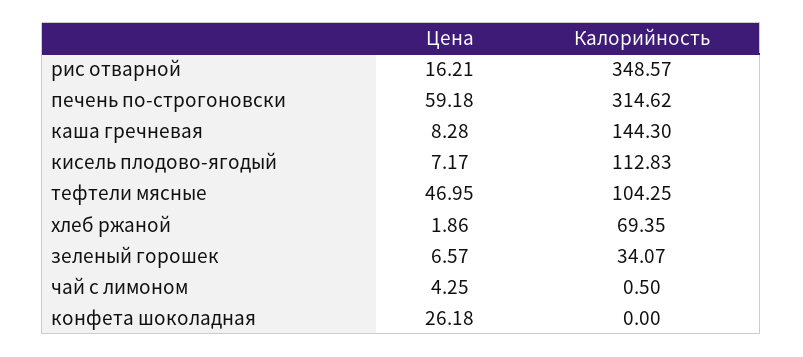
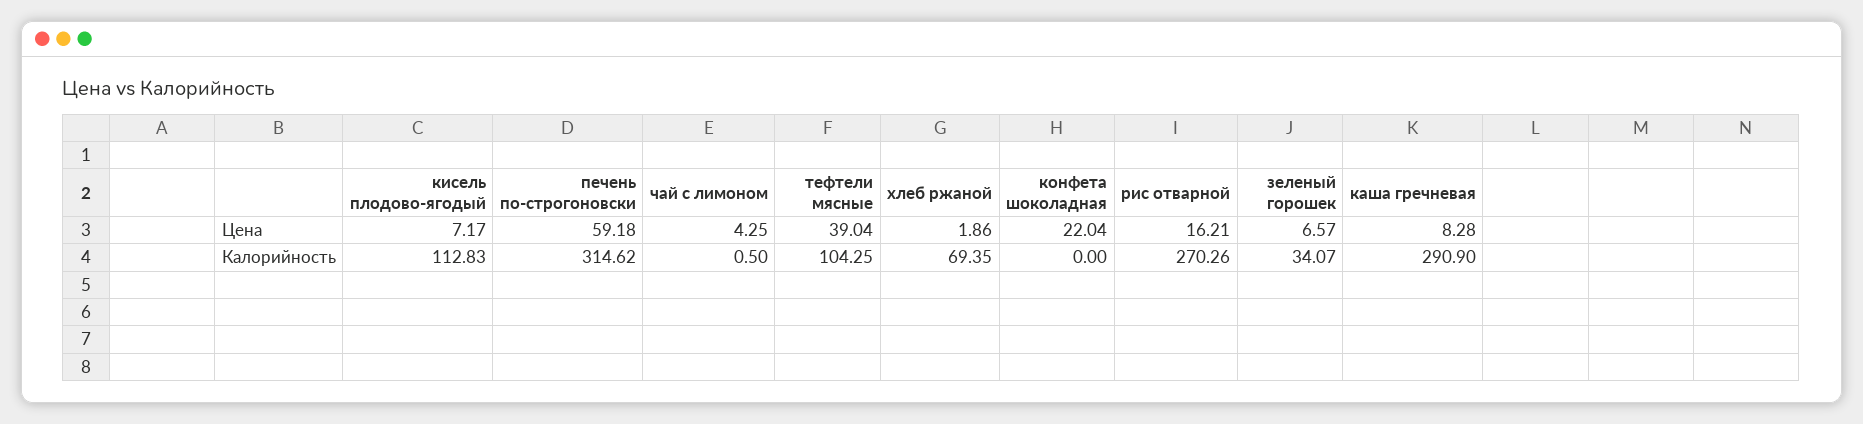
  {
    "Цена": {
      "рис отварной": 16.21,
      "печень по-строгоновски": 59.18,
      "каша гречневая": 8.28,
      "кисель плодово-ягодый": 7.17,
-     "тефтели мясные": 46.95,
+     "тефтели мясные": 39.04,
      "хлеб ржаной": 1.86,
      "зеленый горошек": 6.57,
      "чай с лимоном": 4.25,
-     "конфета шоколадная": 26.18
+     "конфета шоколадная": 22.04
    },
    "Калорийность": {
-     "рис отварной": 348.57,
+     "рис отварной": 270.26,
      "печень по-строгоновски": 314.62,
-     "каша гречневая": 144.3,
+     "каша гречневая": 290.9,
      "кисель плодово-ягодый": 112.83,
      "тефтели мясные": 104.25,
      "хлеб ржаной": 69.35,
      "зеленый горошек": 34.07,
      "чай с лимоном": 0.5,
      "конфета шоколадная": 0
    }
  }

